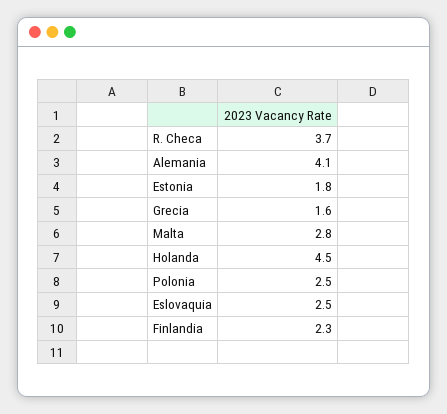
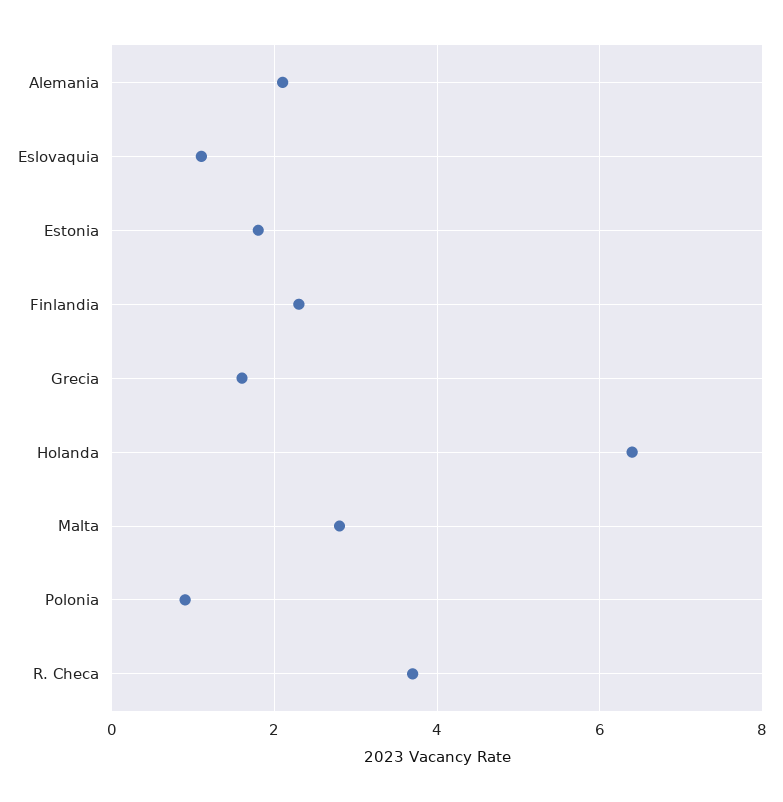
  {
    "R. Checa": 3.7,
-   "Alemania": 4.1,
+   "Alemania": 2,
    "Estonia": 1.8,
    "Grecia": 1.6,
    "Malta": 2.8,
-   "Holanda": 4.5,
+   "Holanda": 6.5,
-   "Polonia": 2.5,
+   "Polonia": 1,
-   "Eslovaquia": 2.5,
+   "Eslovaquia": 1,
    "Finlandia": 2.3
  }

